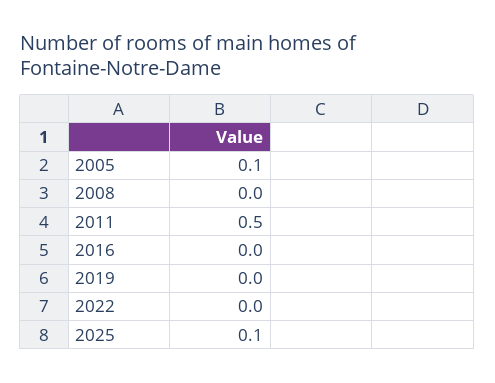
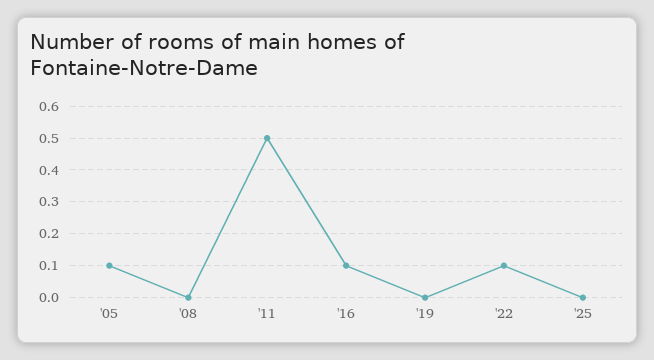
  {
    "2005": 0.1,
    "2008": 0,
    "2011": 0.5,
-   "2016": 0,
+   "2016": 0.1,
    "2019": 0,
-   "2022": 0,
+   "2022": 0.1,
-   "2025": 0.1
+   "2025": 0
  }

